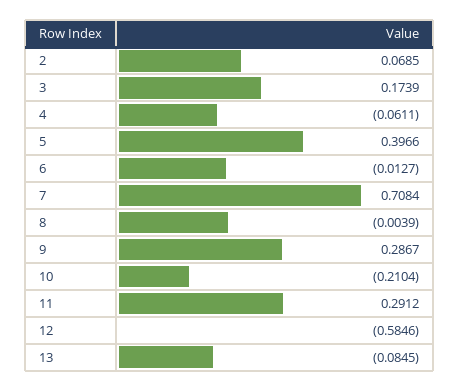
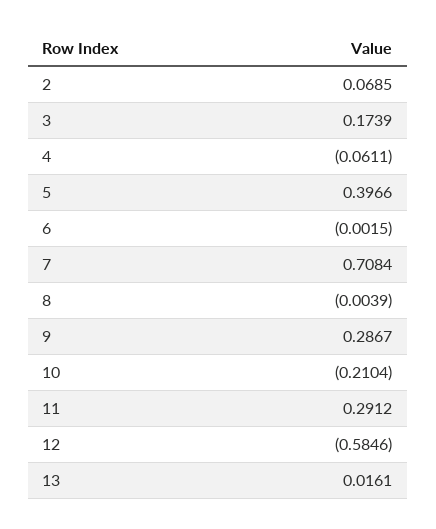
  {
    "2": 0.0685,
    "3": 0.1739,
    "4": -0.0611,
    "5": 0.3966,
-   "6": -0.0127,
+   "6": -0.0015,
    "7": 0.7084,
    "8": -0.0039,
    "9": 0.2867,
    "10": -0.2104,
    "11": 0.2912,
    "12": -0.5846,
-   "13": -0.0845
+   "13": 0.0161
  }

